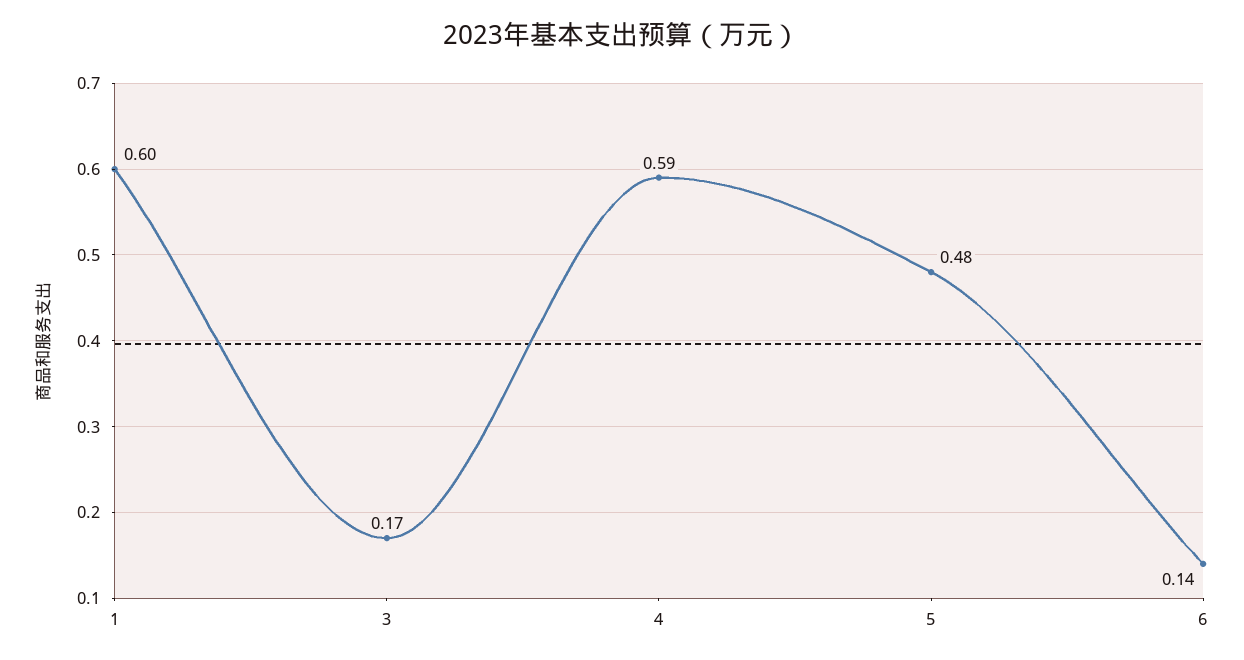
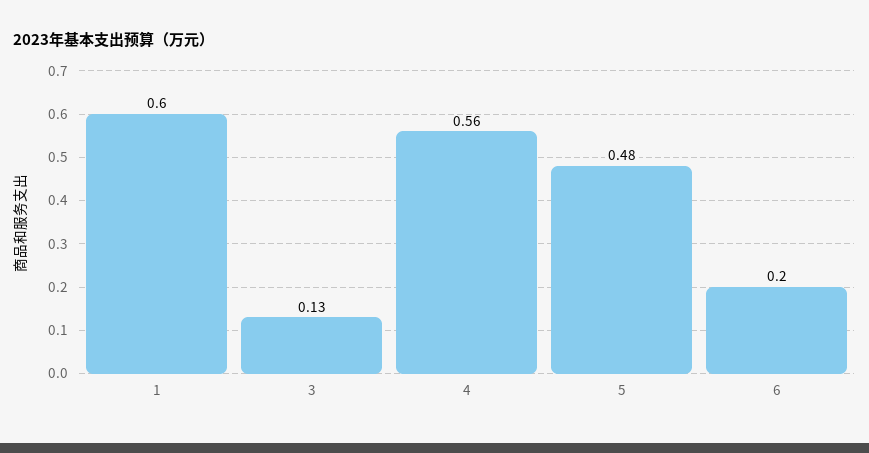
  {
    "1": 0.6,
-   "3": 0.17,
+   "3": 0.13,
-   "4": 0.59,
+   "4": 0.56,
    "5": 0.48,
-   "6": 0.14
+   "6": 0.2
  }

